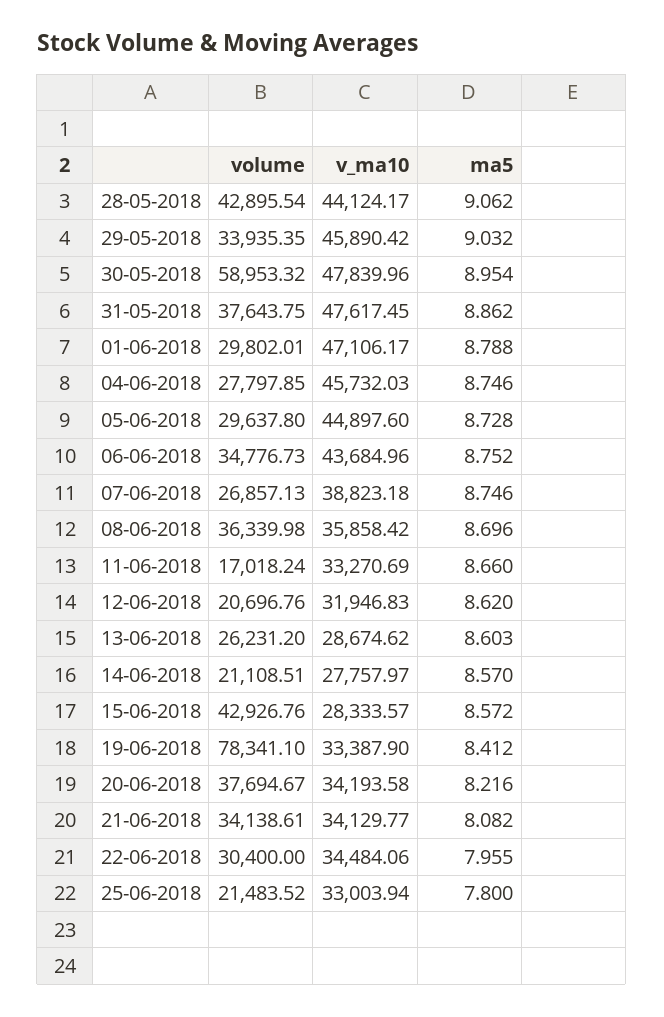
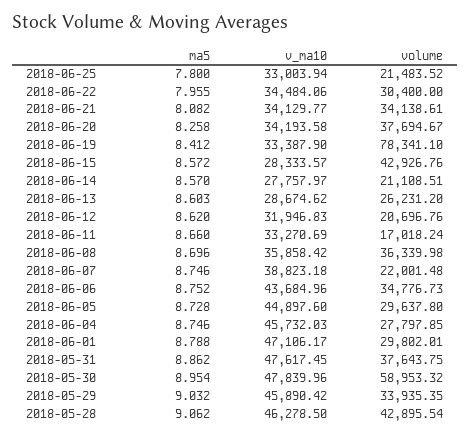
  {
    "volume": {
      "28-05-2018": 42895.54,
      "29-05-2018": 33935.35,
      "30-05-2018": 58953.32,
      "31-05-2018": 37643.75,
      "01-06-2018": 29802.01,
      "04-06-2018": 27797.85,
      "05-06-2018": 29637.8,
      "06-06-2018": 34776.73,
-     "07-06-2018": 26857.13,
+     "07-06-2018": 22001.48,
      "08-06-2018": 36339.98,
      "11-06-2018": 17018.24,
      "12-06-2018": 20696.76,
      "13-06-2018": 26231.2,
      "14-06-2018": 21108.51,
      "15-06-2018": 42926.76,
      "19-06-2018": 78341.1,
      "20-06-2018": 37694.67,
      "21-06-2018": 34138.61,
      "22-06-2018": 30400,
      "25-06-2018": 21483.52
    },
    "v_ma10": {
-     "28-05-2018": 44124.17,
+     "28-05-2018": 46278.5,
      "29-05-2018": 45890.42,
      "30-05-2018": 47839.96,
      "31-05-2018": 47617.45,
      "01-06-2018": 47106.17,
      "04-06-2018": 45732.03,
      "05-06-2018": 44897.6,
      "06-06-2018": 43684.96,
      "07-06-2018": 38823.18,
      "08-06-2018": 35858.42,
      "11-06-2018": 33270.69,
      "12-06-2018": 31946.83,
      "13-06-2018": 28674.62,
      "14-06-2018": 27757.97,
      "15-06-2018": 28333.57,
      "19-06-2018": 33387.9,
      "20-06-2018": 34193.58,
      "21-06-2018": 34129.77,
      "22-06-2018": 34484.06,
      "25-06-2018": 33003.94
    },
    "ma5": {
      "28-05-2018": 9.062,
      "29-05-2018": 9.032,
      "30-05-2018": 8.954,
      "31-05-2018": 8.862,
      "01-06-2018": 8.788,
      "04-06-2018": 8.746,
      "05-06-2018": 8.728,
      "06-06-2018": 8.752,
      "07-06-2018": 8.746,
      "08-06-2018": 8.696,
      "11-06-2018": 8.66,
      "12-06-2018": 8.62,
      "13-06-2018": 8.603,
      "14-06-2018": 8.57,
      "15-06-2018": 8.572,
      "19-06-2018": 8.412,
-     "20-06-2018": 8.216,
+     "20-06-2018": 8.258,
      "21-06-2018": 8.082,
      "22-06-2018": 7.955,
      "25-06-2018": 7.8
    }
  }

